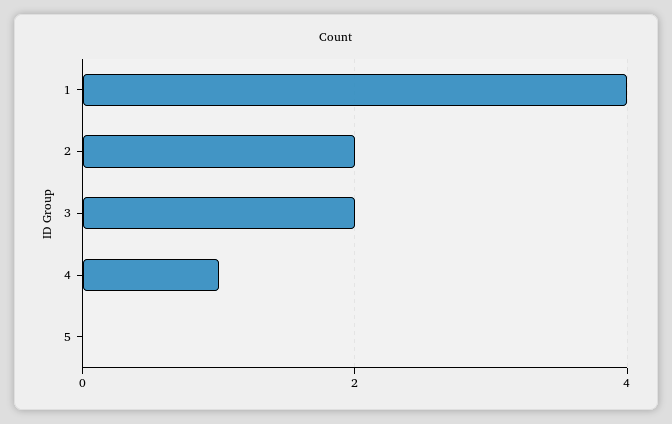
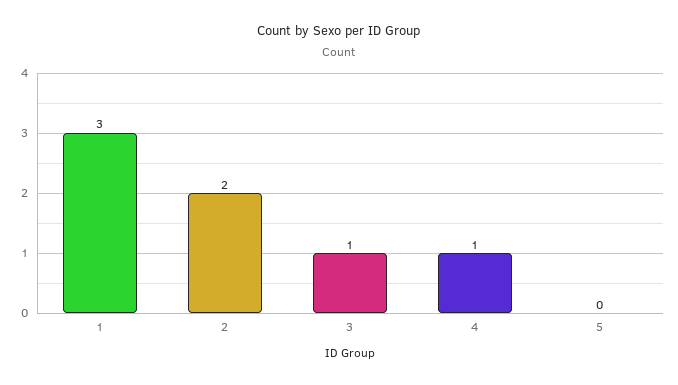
  {
-   "1": 4,
+   "1": 3,
    "2": 2,
-   "3": 2,
+   "3": 1,
    "4": 1,
    "5": 0
  }

